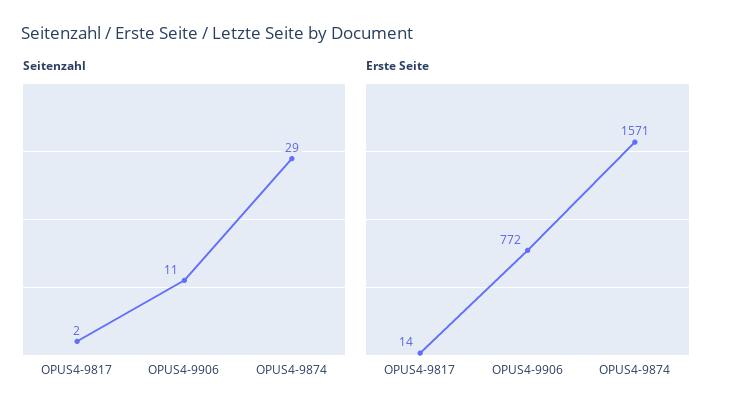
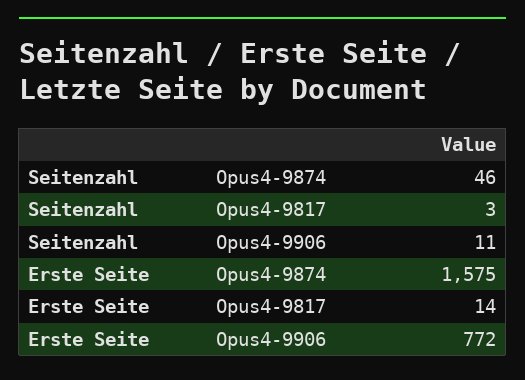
  {
    "Seitenzahl": {
-     "OPUS4-9817": 2,
+     "OPUS4-9817": 3,
      "OPUS4-9906": 11,
-     "OPUS4-9874": 29
+     "OPUS4-9874": 46
    },
    "Erste Seite": {
      "OPUS4-9817": 14,
      "OPUS4-9906": 772,
-     "OPUS4-9874": 1571
+     "OPUS4-9874": 1575
    }
  }

